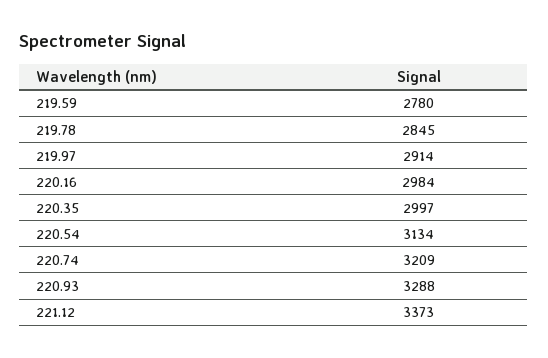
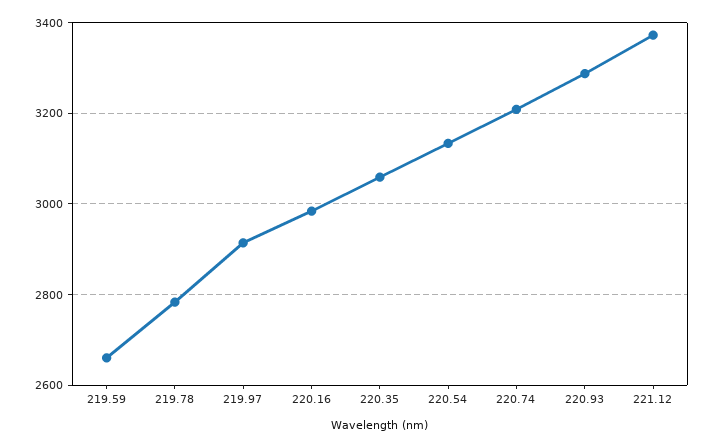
  {
-   "219.59": 2780,
+   "219.59": 2660,
-   "219.78": 2845,
+   "219.78": 2780,
    "219.97": 2914,
    "220.16": 2984,
-   "220.35": 2997,
+   "220.35": 3060,
    "220.54": 3134,
    "220.74": 3209,
    "220.93": 3288,
    "221.12": 3373
  }

